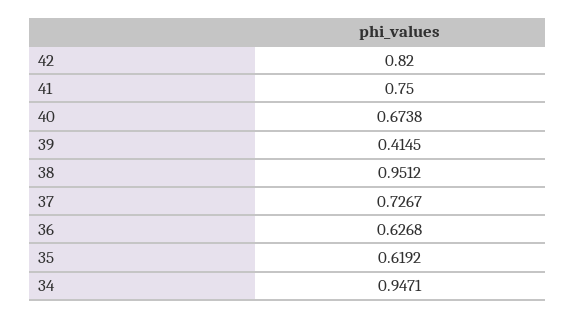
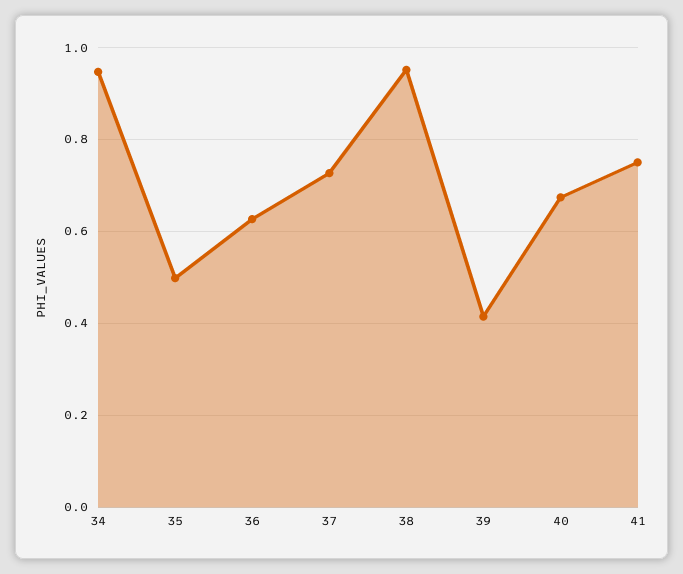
  {
-   "42": 0.82,
    "41": 0.75,
    "40": 0.6738,
    "39": 0.4145,
    "38": 0.9512,
    "37": 0.7267,
    "36": 0.6268,
-   "35": 0.6192,
+   "35": 0.5,
    "34": 0.9471
  }

